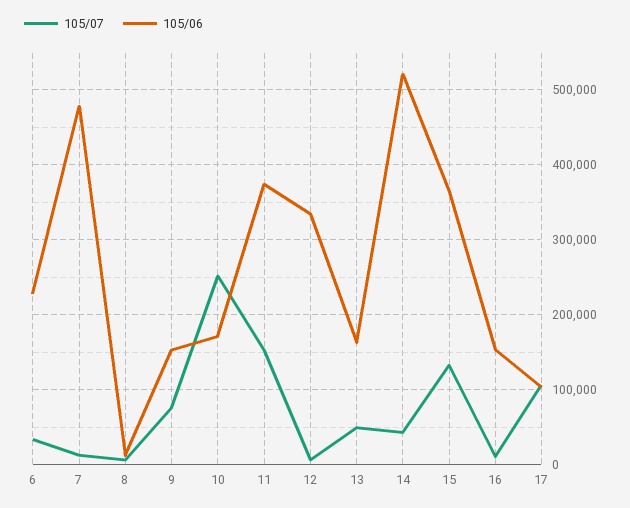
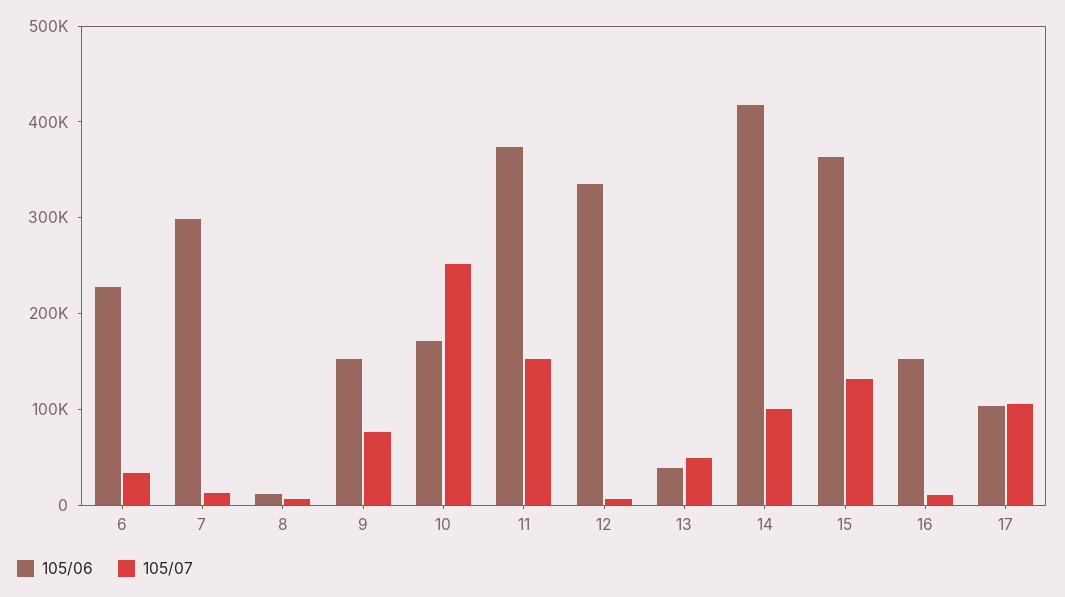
  {
    "105/07": {
      "6": 30000,
      "7": 10000,
      "8": 10000,
      "9": 80000,
      "10": 250000,
      "11": 150000,
      "12": 10000,
      "13": 50000,
-     "14": 40000,
+     "14": 100000,
      "15": 130000,
      "16": 10000,
      "17": 110000
    },
    "105/06": {
      "6": 230000,
-     "7": 480000,
+     "7": 300000,
      "8": 10000,
      "9": 150000,
      "10": 170000,
      "11": 370000,
      "12": 330000,
-     "13": 160000,
+     "13": 40000,
-     "14": 520000,
+     "14": 420000,
      "15": 360000,
      "16": 150000,
      "17": 100000
    }
  }

